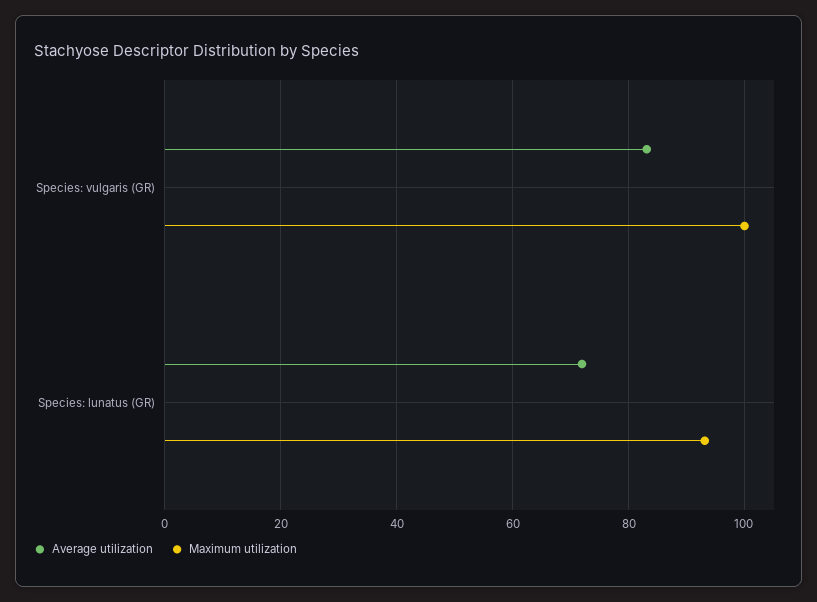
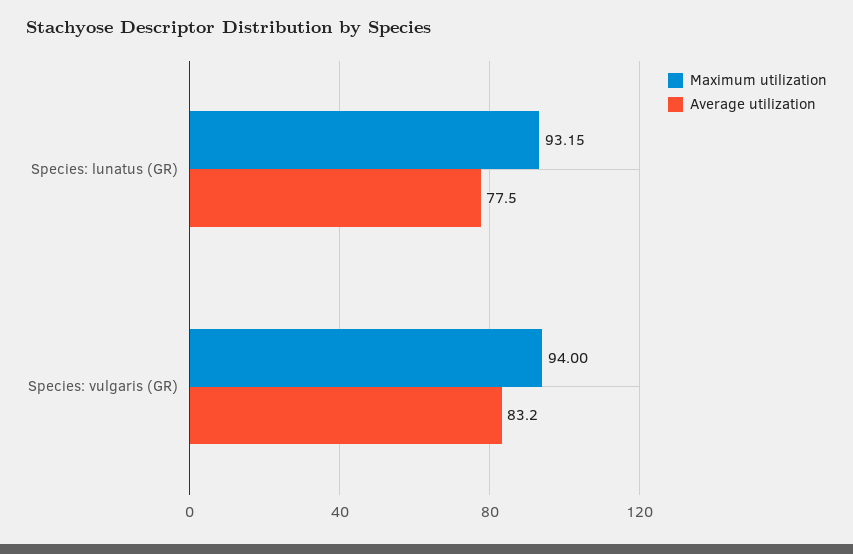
  {
    "Average utilization": {
      "Species: vulgaris (GR)": 83.2,
-     "Species: lunatus (GR)": 72
+     "Species: lunatus (GR)": 77.5
    },
    "Maximum utilization": {
-     "Species: vulgaris (GR)": 100,
+     "Species: vulgaris (GR)": 94,
      "Species: lunatus (GR)": 93.15
    }
  }

